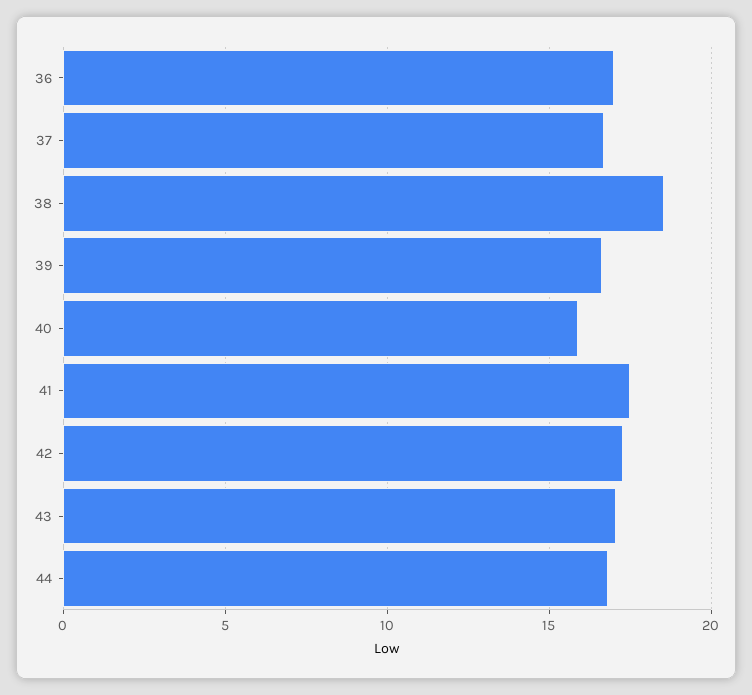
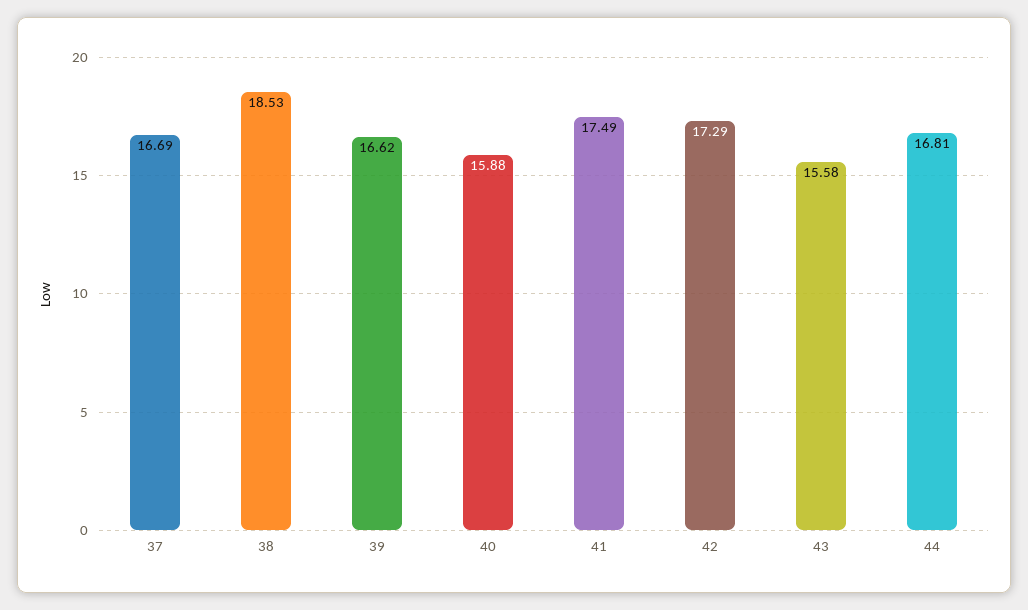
  {
-   "36": 17,
    "37": 16.69,
    "38": 18.53,
    "39": 16.62,
    "40": 15.88,
    "41": 17.49,
    "42": 17.29,
-   "43": 17,
+   "43": 15.58,
    "44": 16.81
  }

